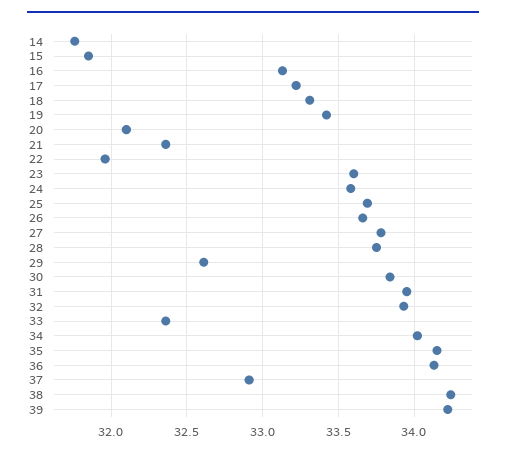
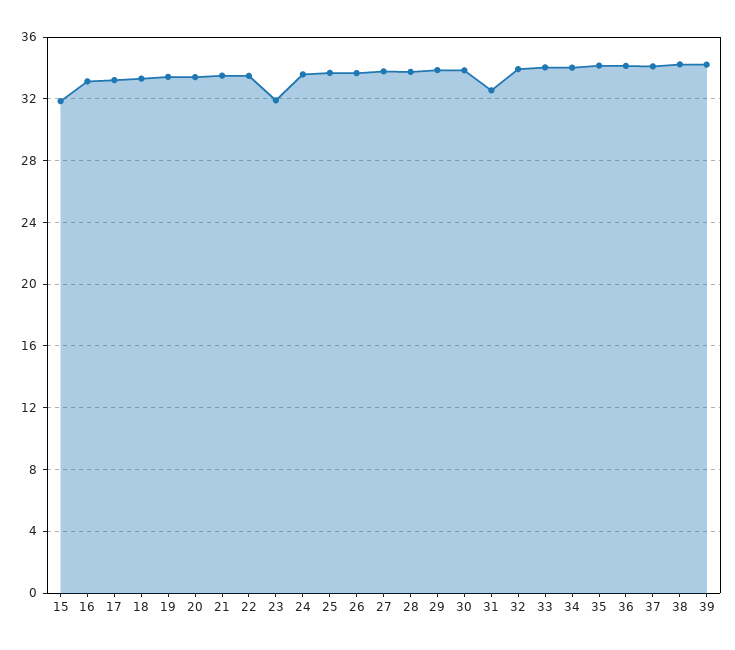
  {
-   "14": 31.75,
    "15": 31.85,
    "16": 33.15,
    "17": 33.2,
    "18": 33.3,
    "19": 33.4,
-   "20": 32.1,
+   "20": 33.5,
-   "21": 32.35,
+   "21": 33.5,
-   "22": 31.95,
+   "22": 33.5,
-   "23": 33.6,
+   "23": 32,
    "24": 33.6,
    "25": 33.7,
    "26": 33.65,
    "27": 33.8,
    "28": 33.75,
-   "29": 32.6,
+   "29": 34,
    "30": 33.85,
-   "31": 33.95,
+   "31": 32.5,
    "32": 33.95,
-   "33": 32.35,
+   "33": 34,
    "34": 34,
    "35": 34.15,
    "36": 34.15,
-   "37": 32.9,
+   "37": 34,
    "38": 34.25,
    "39": 34.2
  }

